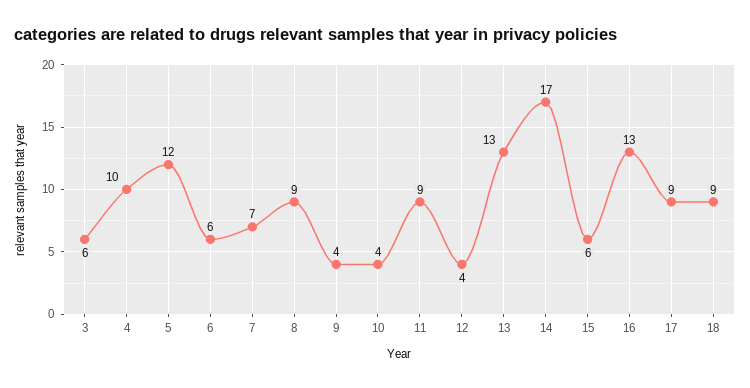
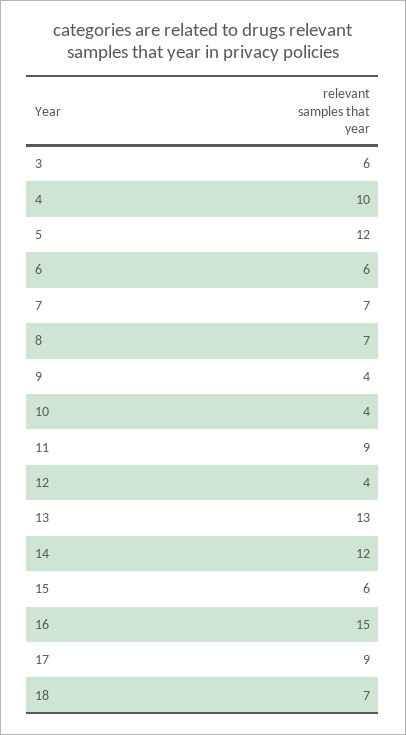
  {
    "3": 6,
    "4": 10,
    "5": 12,
    "6": 6,
    "7": 7,
-   "8": 9,
+   "8": 7,
    "9": 4,
    "10": 4,
    "11": 9,
    "12": 4,
    "13": 13,
-   "14": 17,
+   "14": 12,
    "15": 6,
-   "16": 13,
+   "16": 15,
    "17": 9,
-   "18": 9
+   "18": 7
  }

